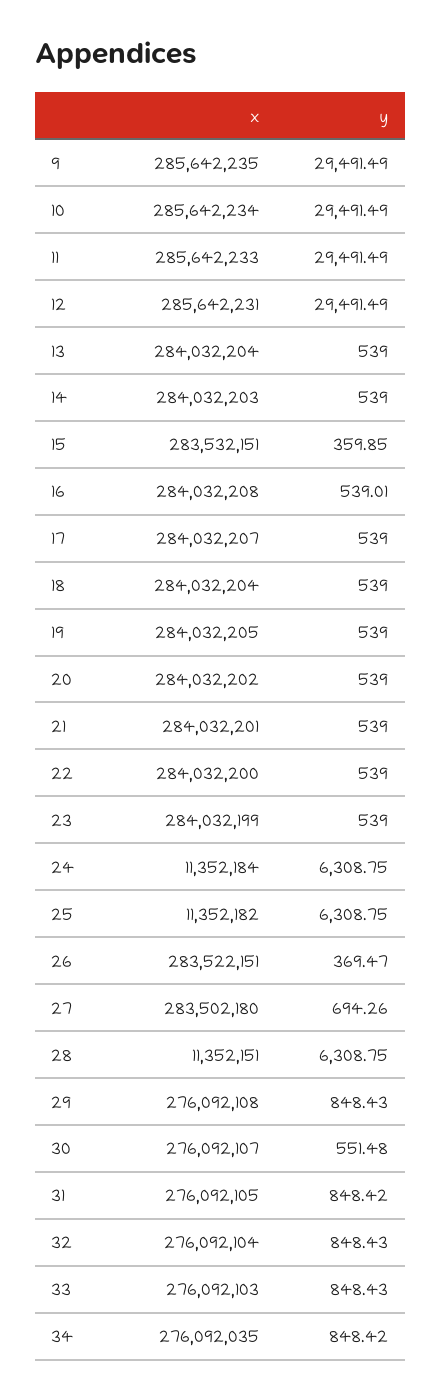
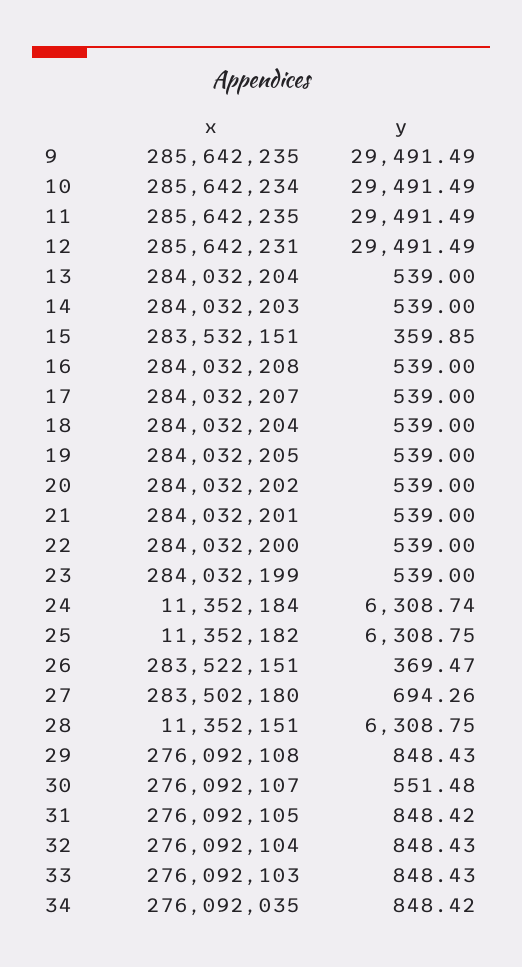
  {
    "x": {
      "9": 285642235,
      "10": 285642234,
-     "11": 285642233,
+     "11": 285642235,
      "12": 285642231,
      "13": 284032204,
      "14": 284032203,
      "15": 283532151,
      "16": 284032208,
      "17": 284032207,
      "18": 284032204,
      "19": 284032205,
      "20": 284032202,
      "21": 284032201,
      "22": 284032200,
      "23": 284032199,
      "24": 11352184,
      "25": 11352182,
      "26": 283522151,
      "27": 283502180,
      "28": 11352151,
      "29": 276092108,
      "30": 276092107,
      "31": 276092105,
      "32": 276092104,
      "33": 276092103,
      "34": 276092035
    },
    "y": {
      "9": 29491.49,
      "10": 29491.49,
      "11": 29491.49,
      "12": 29491.49,
      "13": 539,
      "14": 539,
      "15": 359.85,
-     "16": 539.01,
+     "16": 539,
      "17": 539,
      "18": 539,
      "19": 539,
      "20": 539,
      "21": 539,
      "22": 539,
      "23": 539,
-     "24": 6308.75,
+     "24": 6308.74,
      "25": 6308.75,
      "26": 369.47,
      "27": 694.26,
      "28": 6308.75,
      "29": 848.43,
      "30": 551.48,
      "31": 848.42,
      "32": 848.43,
      "33": 848.43,
      "34": 848.42
    }
  }

